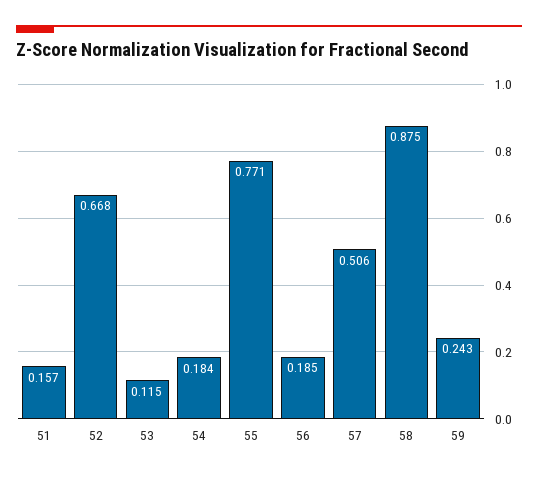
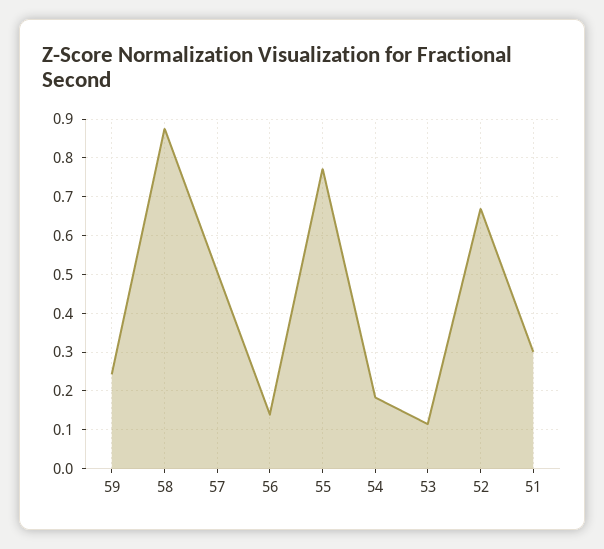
  {
-   "51": 0.157,
+   "51": 0.3,
    "52": 0.668,
    "53": 0.115,
    "54": 0.184,
    "55": 0.771,
-   "56": 0.185,
+   "56": 0.14,
    "57": 0.506,
    "58": 0.875,
    "59": 0.243
  }

